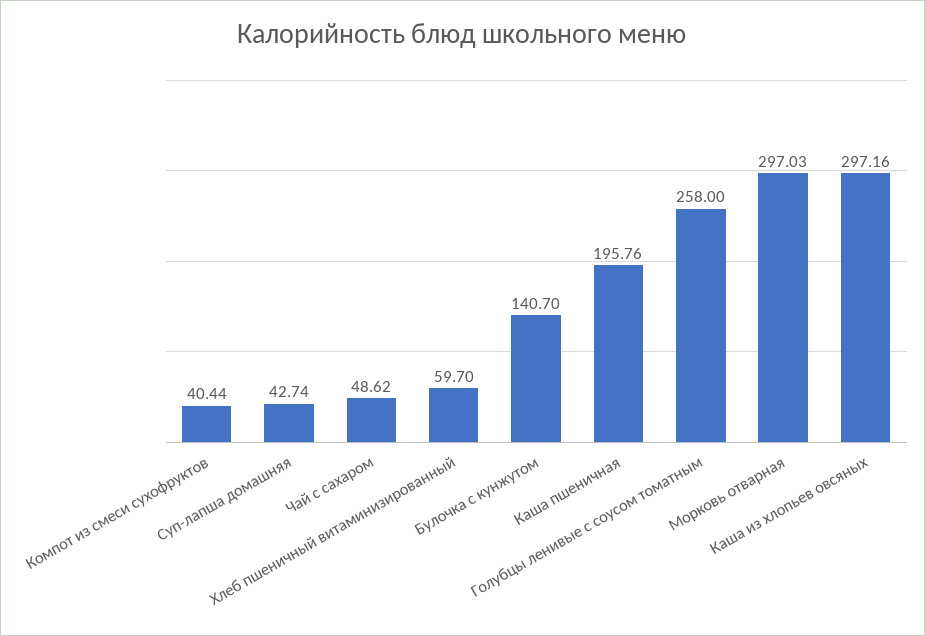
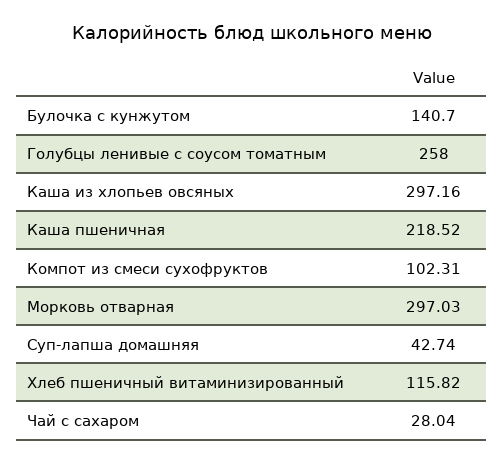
  {
-   "Компот из смеси сухофруктов": 40.44,
+   "Компот из смеси сухофруктов": 102.31,
    "Суп-лапша домашняя": 42.74,
-   "Чай с сахаром": 48.62,
+   "Чай с сахаром": 28.04,
-   "Хлеб пшеничный витаминизированный": 59.7,
+   "Хлеб пшеничный витаминизированный": 115.82,
    "Булочка с кунжутом": 140.7,
-   "Каша пшеничная": 195.76,
+   "Каша пшеничная": 218.52,
    "Голубцы ленивые с соусом томатным": 258,
    "Морковь отварная": 297.03,
    "Каша из хлопьев овсяных": 297.16
  }

